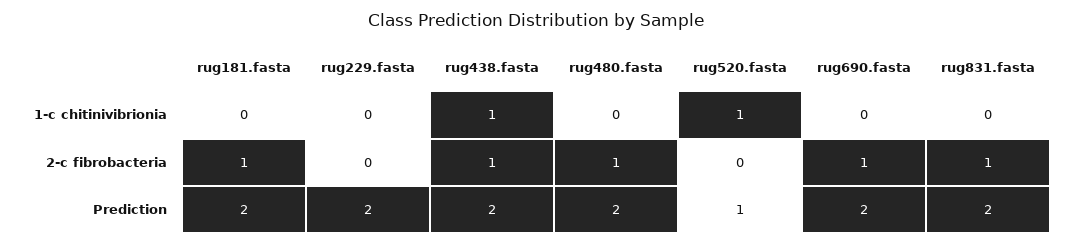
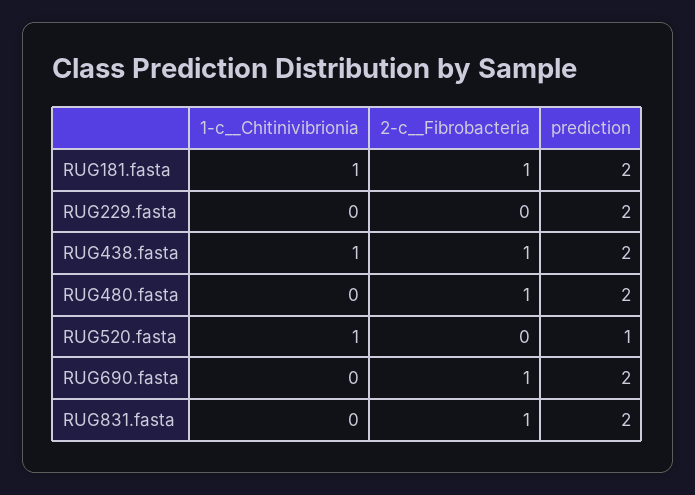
  {
    "rug181.fasta": {
-     "1-c  chitinivibrionia": 0,
+     "1-c  chitinivibrionia": 1,
      "2-c  fibrobacteria": 1,
      "Prediction": 2
    },
    "rug229.fasta": {
      "1-c  chitinivibrionia": 0,
      "2-c  fibrobacteria": 0,
      "Prediction": 2
    },
    "rug438.fasta": {
      "1-c  chitinivibrionia": 1,
      "2-c  fibrobacteria": 1,
      "Prediction": 2
    },
    "rug480.fasta": {
      "1-c  chitinivibrionia": 0,
      "2-c  fibrobacteria": 1,
      "Prediction": 2
    },
    "rug520.fasta": {
      "1-c  chitinivibrionia": 1,
      "2-c  fibrobacteria": 0,
      "Prediction": 1
    },
    "rug690.fasta": {
      "1-c  chitinivibrionia": 0,
      "2-c  fibrobacteria": 1,
      "Prediction": 2
    },
    "rug831.fasta": {
      "1-c  chitinivibrionia": 0,
      "2-c  fibrobacteria": 1,
      "Prediction": 2
    }
  }

